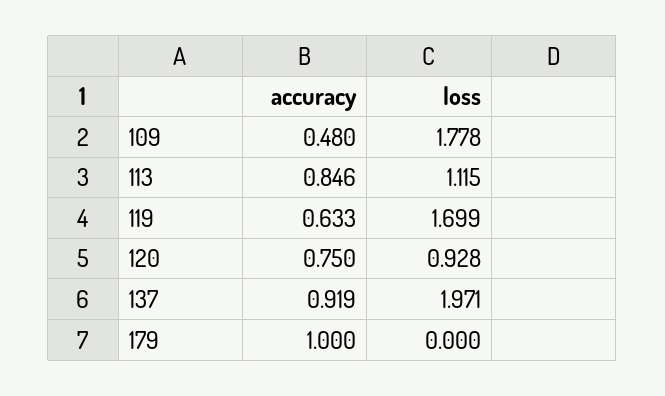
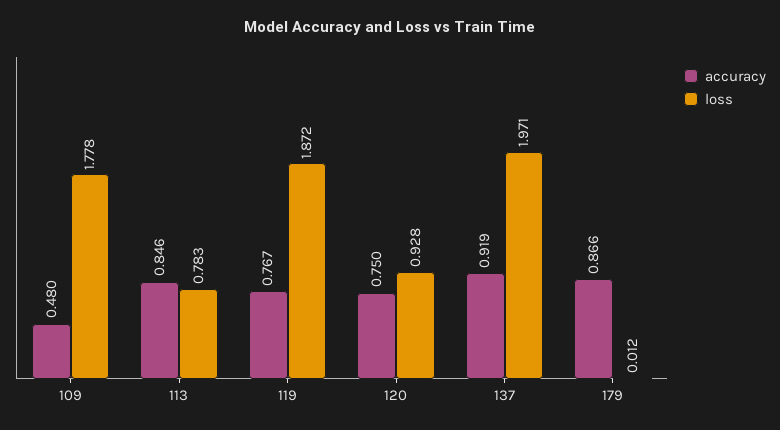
  {
    "accuracy": {
      "109": 0.48,
      "113": 0.846,
-     "119": 0.633,
+     "119": 0.767,
      "120": 0.75,
      "137": 0.919,
-     "179": 1
+     "179": 0.866
    },
    "loss": {
      "109": 1.778,
-     "113": 1.115,
+     "113": 0.783,
-     "119": 1.699,
+     "119": 1.872,
      "120": 0.928,
      "137": 1.971,
-     "179": 0
+     "179": 0.012
    }
  }

